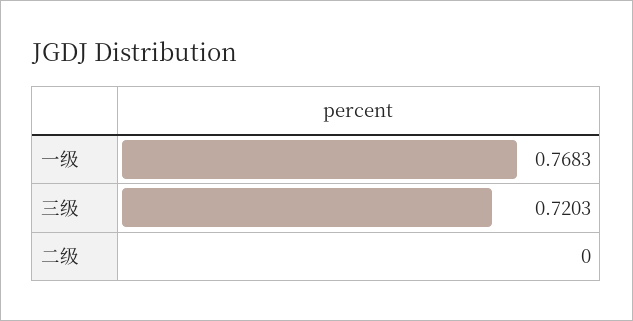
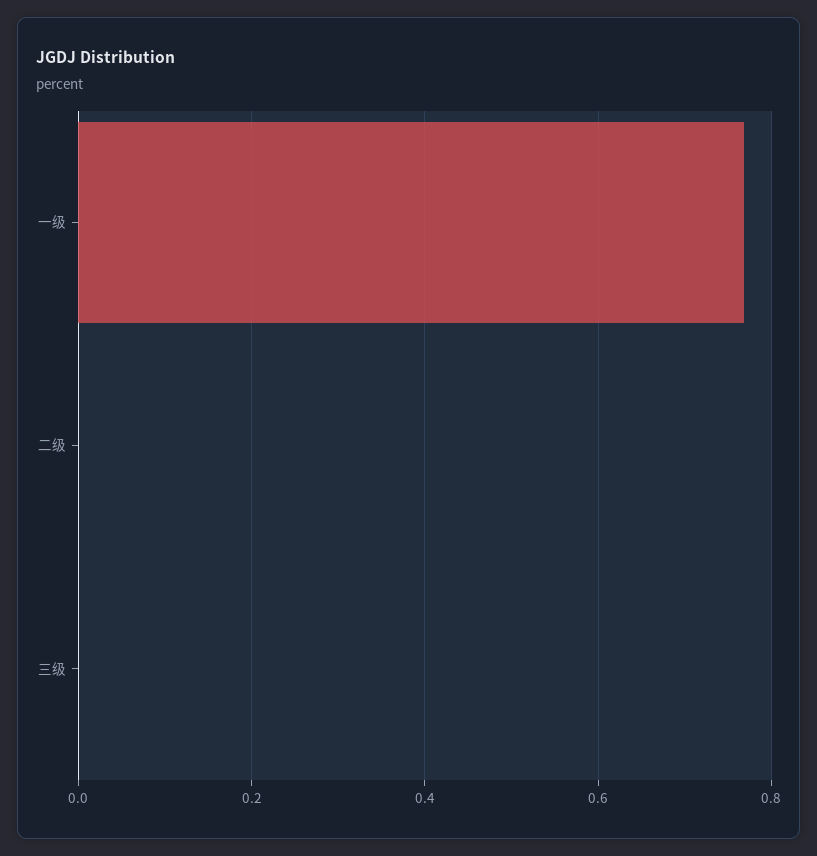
  {
    "一级": 0.7683,
-   "三级": 0.7203,
+   "三级": 0,
    "二级": 0
  }

